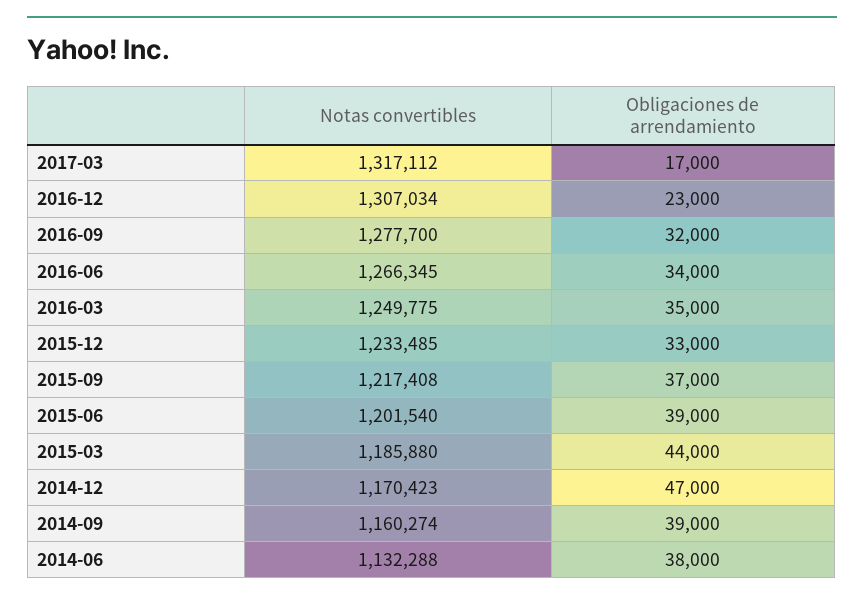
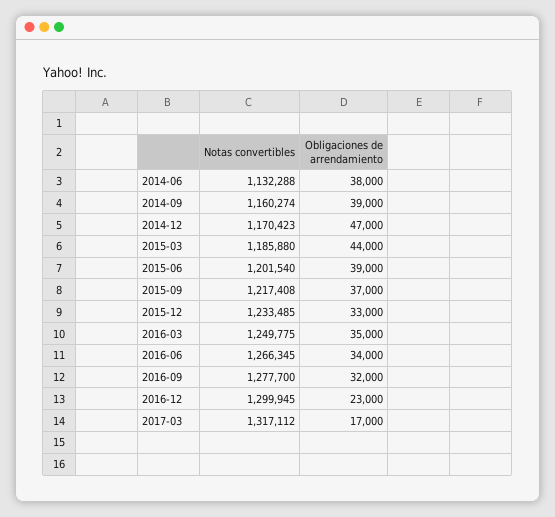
  {
    "Notas convertibles": {
      "2017-03": 1317112,
-     "2016-12": 1307034,
+     "2016-12": 1299945,
      "2016-09": 1277700,
      "2016-06": 1266345,
      "2016-03": 1249775,
      "2015-12": 1233485,
      "2015-09": 1217408,
      "2015-06": 1201540,
      "2015-03": 1185880,
      "2014-12": 1170423,
      "2014-09": 1160274,
      "2014-06": 1132288
    },
    "Obligaciones de arrendamiento": {
      "2017-03": 17000,
      "2016-12": 23000,
      "2016-09": 32000,
      "2016-06": 34000,
      "2016-03": 35000,
      "2015-12": 33000,
      "2015-09": 37000,
      "2015-06": 39000,
      "2015-03": 44000,
      "2014-12": 47000,
      "2014-09": 39000,
      "2014-06": 38000
    }
  }

